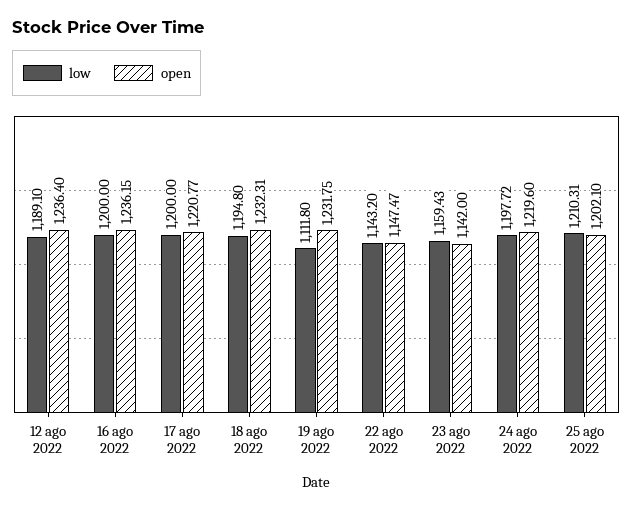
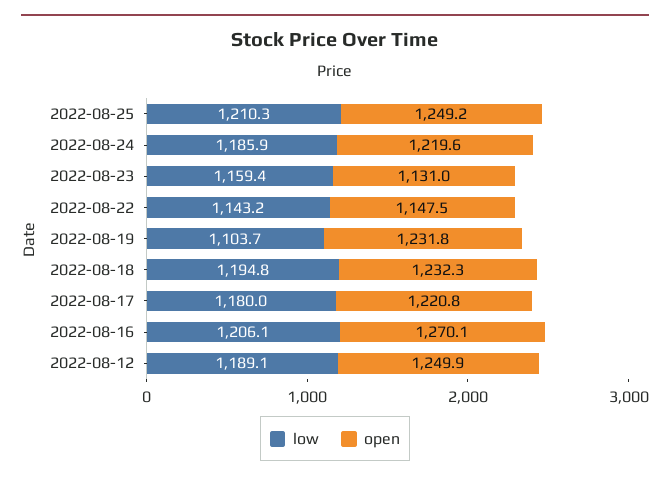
  {
    "low": {
      "12 ago 2022": 1189.1,
-     "16 ago 2022": 1200,
+     "16 ago 2022": 1206.1,
-     "17 ago 2022": 1200,
+     "17 ago 2022": 1180,
      "18 ago 2022": 1194.8,
-     "19 ago 2022": 1111.8,
+     "19 ago 2022": 1103.7,
      "22 ago 2022": 1143.2,
      "23 ago 2022": 1159.43,
-     "24 ago 2022": 1197.72,
+     "24 ago 2022": 1185.9,
      "25 ago 2022": 1210.31
    },
    "open": {
-     "12 ago 2022": 1236.4,
+     "12 ago 2022": 1249.9,
-     "16 ago 2022": 1236.15,
+     "16 ago 2022": 1270.1,
      "17 ago 2022": 1220.77,
      "18 ago 2022": 1232.31,
      "19 ago 2022": 1231.75,
      "22 ago 2022": 1147.47,
-     "23 ago 2022": 1142,
+     "23 ago 2022": 1131,
      "24 ago 2022": 1219.6,
-     "25 ago 2022": 1202.1
+     "25 ago 2022": 1249.2
    }
  }

